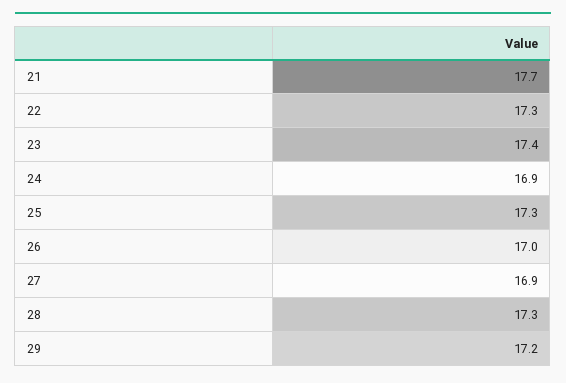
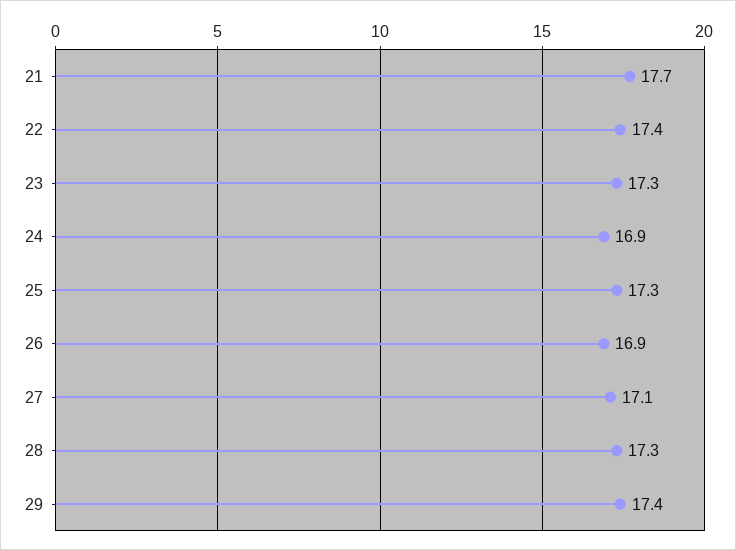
  {
    "21": 17.7,
-   "22": 17.3,
+   "22": 17.4,
-   "23": 17.4,
+   "23": 17.3,
    "24": 16.9,
    "25": 17.3,
-   "26": 17,
+   "26": 16.9,
-   "27": 16.9,
+   "27": 17.1,
    "28": 17.3,
-   "29": 17.2
+   "29": 17.4
  }

